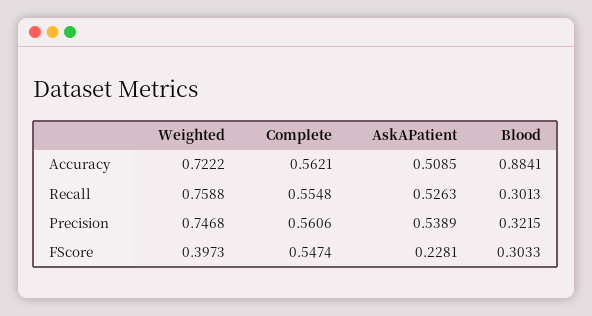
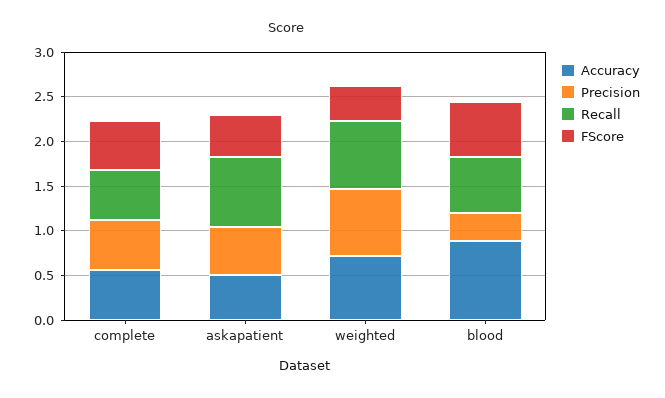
  {
    "Accuracy": {
      "Weighted": 0.7222,
      "Complete": 0.5621,
      "AskAPatient": 0.5085,
      "Blood": 0.8841
    },
    "Recall": {
      "Weighted": 0.7588,
      "Complete": 0.5548,
-     "AskAPatient": 0.5263,
+     "AskAPatient": 0.8,
-     "Blood": 0.3013
+     "Blood": 0.6
    },
    "Precision": {
      "Weighted": 0.7468,
      "Complete": 0.5606,
      "AskAPatient": 0.5389,
      "Blood": 0.3215
    },
    "FScore": {
      "Weighted": 0.3973,
      "Complete": 0.5474,
-     "AskAPatient": 0.2281,
+     "AskAPatient": 0.5,
-     "Blood": 0.3033
+     "Blood": 0.6
    }
  }

